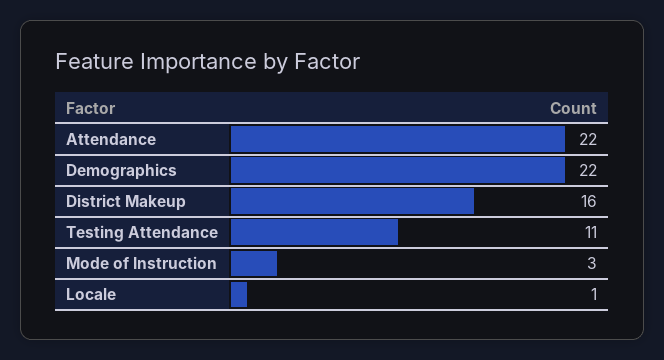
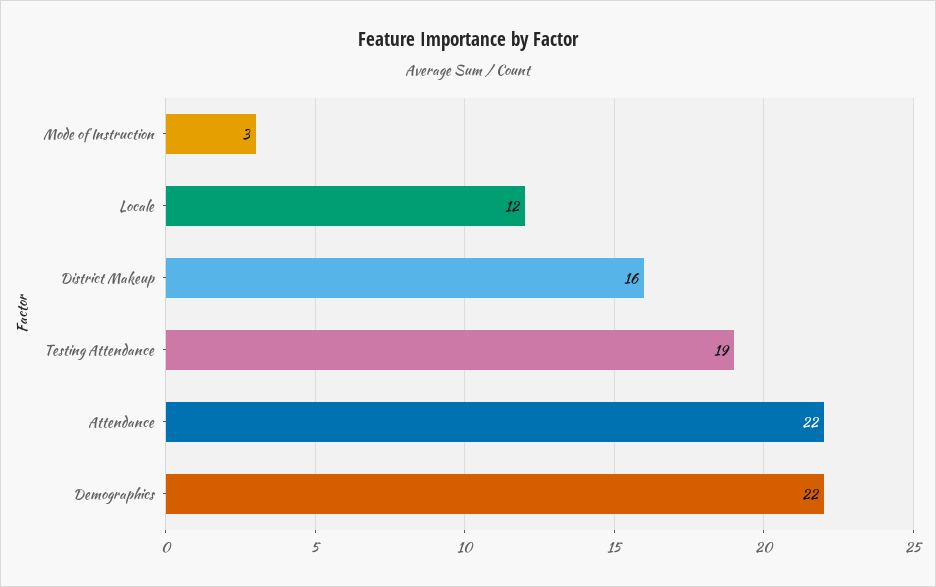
  {
    "Attendance": 22,
    "Demographics": 22,
    "District Makeup": 16,
-   "Testing Attendance": 11,
+   "Testing Attendance": 19,
    "Mode of Instruction": 3,
-   "Locale": 1
+   "Locale": 12
  }

